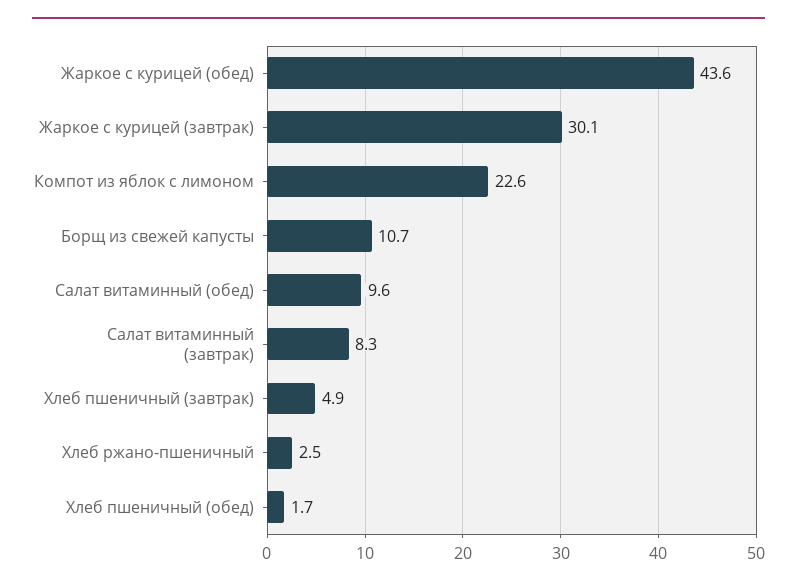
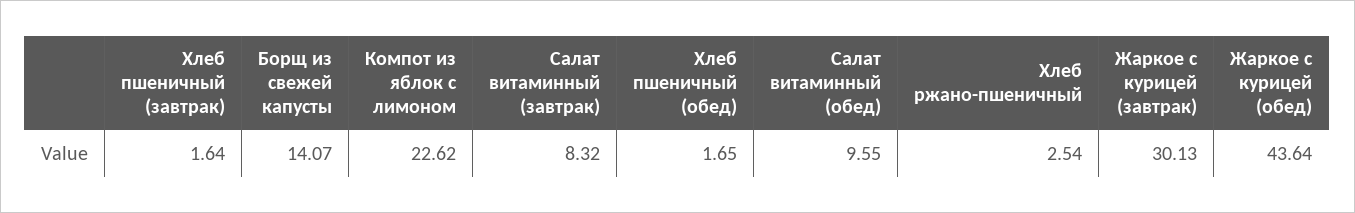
  {
    "Жаркое с курицей (обед)": 43.64,
    "Жаркое с курицей (завтрак)": 30.13,
    "Компот из яблок с лимоном": 22.62,
-   "Борщ из свежей капусты": 10.7,
+   "Борщ из свежей капусты": 14.07,
    "Салат витаминный (обед)": 9.55,
    "Салат витаминный (завтрак)": 8.32,
-   "Хлеб пшеничный (завтрак)": 4.9,
+   "Хлеб пшеничный (завтрак)": 1.64,
    "Хлеб ржано-пшеничный": 2.54,
    "Хлеб пшеничный (обед)": 1.65
  }

